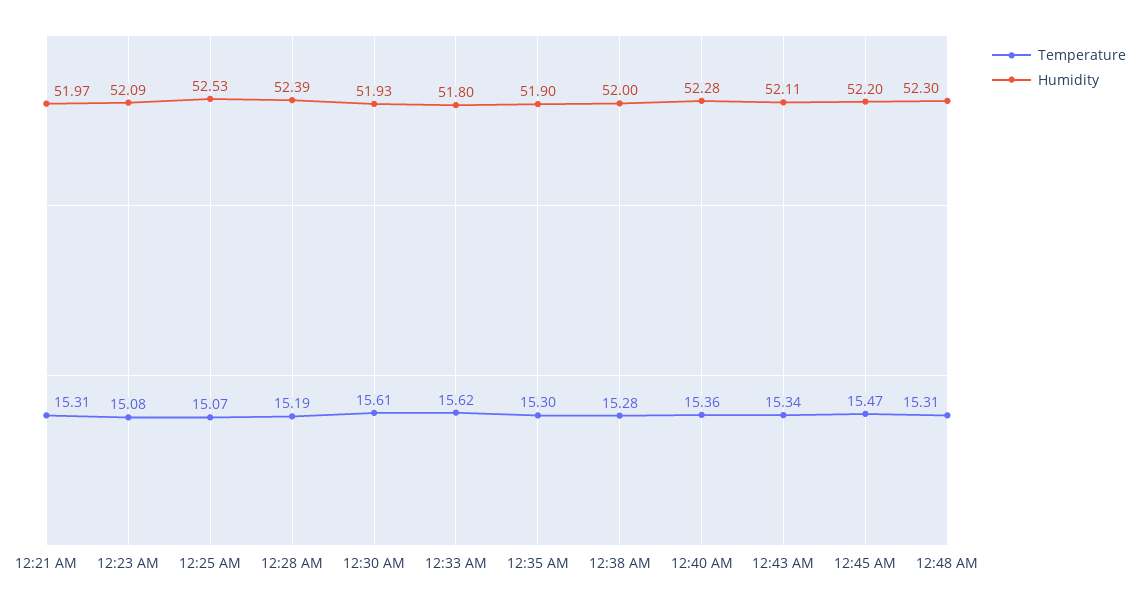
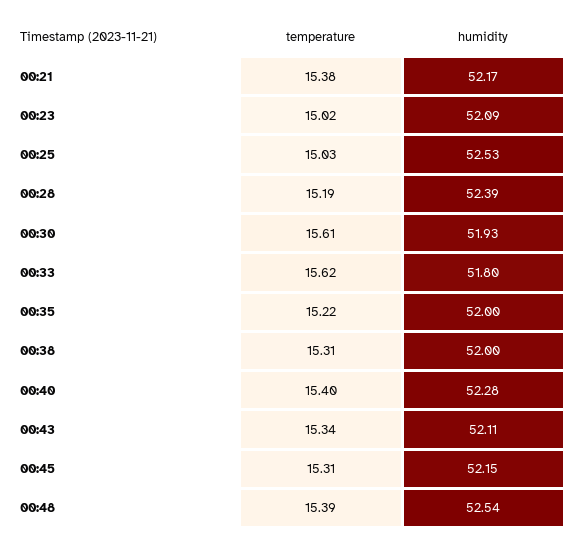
  {
    "Temperature": {
-     "12:21 AM": 15.31,
+     "12:21 AM": 15.38,
-     "12:23 AM": 15.08,
+     "12:23 AM": 15.02,
-     "12:25 AM": 15.07,
+     "12:25 AM": 15.03,
      "12:28 AM": 15.19,
      "12:30 AM": 15.61,
      "12:33 AM": 15.62,
-     "12:35 AM": 15.3,
+     "12:35 AM": 15.22,
-     "12:38 AM": 15.28,
+     "12:38 AM": 15.31,
-     "12:40 AM": 15.36,
+     "12:40 AM": 15.4,
      "12:43 AM": 15.34,
-     "12:45 AM": 15.47,
+     "12:45 AM": 15.31,
-     "12:48 AM": 15.31
+     "12:48 AM": 15.39
    },
    "Humidity": {
-     "12:21 AM": 51.97,
+     "12:21 AM": 52.17,
      "12:23 AM": 52.09,
      "12:25 AM": 52.53,
      "12:28 AM": 52.39,
      "12:30 AM": 51.93,
      "12:33 AM": 51.8,
-     "12:35 AM": 51.9,
+     "12:35 AM": 52,
      "12:38 AM": 52,
      "12:40 AM": 52.28,
      "12:43 AM": 52.11,
-     "12:45 AM": 52.2,
+     "12:45 AM": 52.15,
-     "12:48 AM": 52.3
+     "12:48 AM": 52.54
    }
  }

